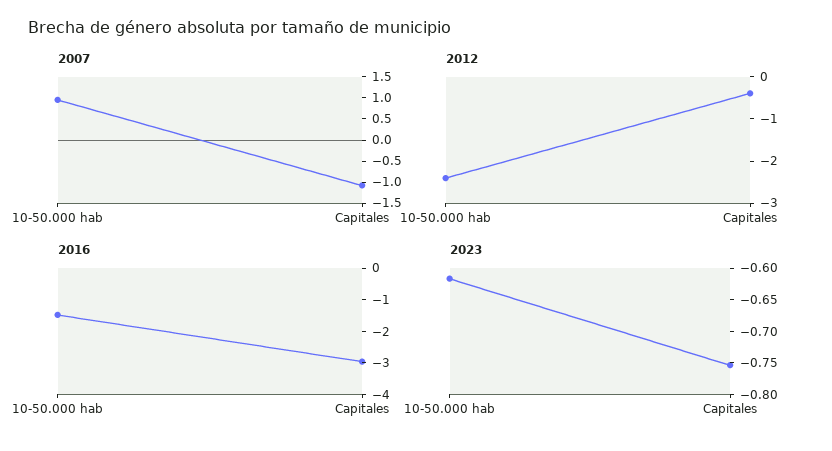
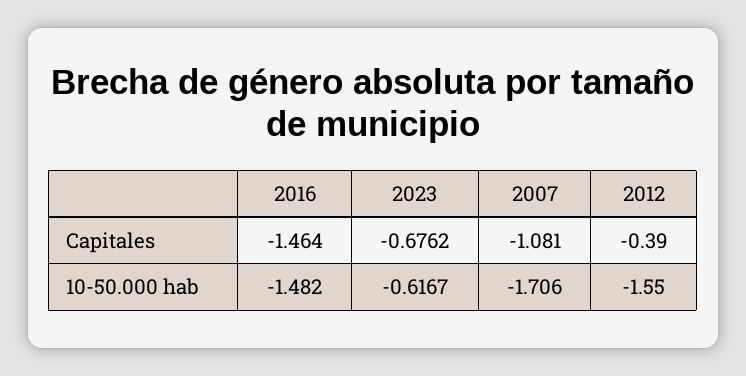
  {
    "2007": {
-     "10-50.000 hab": 1,
+     "10-50.000 hab": -1.706,
      "Capitales": -1.081
    },
    "2012": {
-     "10-50.000 hab": -2.4,
+     "10-50.000 hab": -1.55,
      "Capitales": -0.39
    },
    "2016": {
      "10-50.000 hab": -1.482,
-     "Capitales": -3
+     "Capitales": -1.464
    },
    "2023": {
      "10-50.000 hab": -0.6167,
-     "Capitales": -0.75
+     "Capitales": -0.6762
    }
  }

